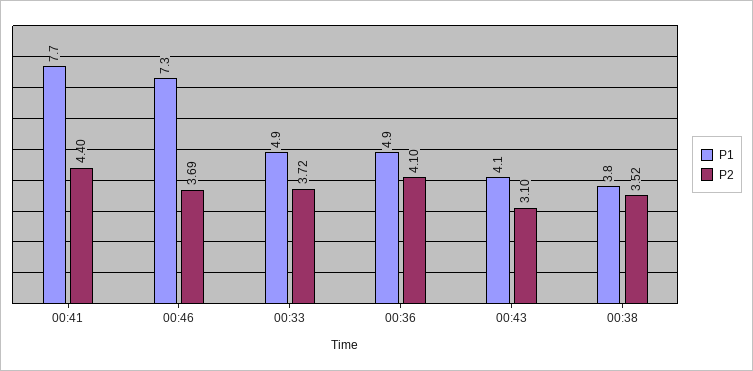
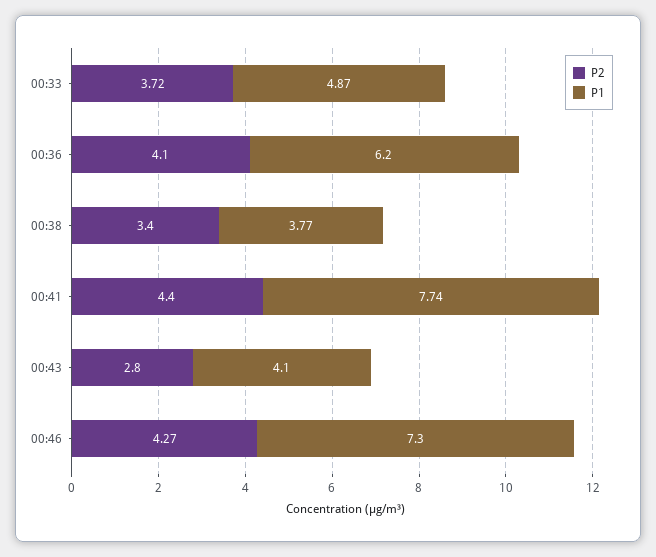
  {
    "P1": {
      "00:41": 7.74,
      "00:46": 7.3,
      "00:33": 4.87,
-     "00:36": 4.9,
+     "00:36": 6.2,
      "00:43": 4.1,
      "00:38": 3.77
    },
    "P2": {
      "00:41": 4.4,
-     "00:46": 3.69,
+     "00:46": 4.27,
      "00:33": 3.72,
      "00:36": 4.1,
-     "00:43": 3.1,
+     "00:43": 2.8,
-     "00:38": 3.52
+     "00:38": 3.4
    }
  }

